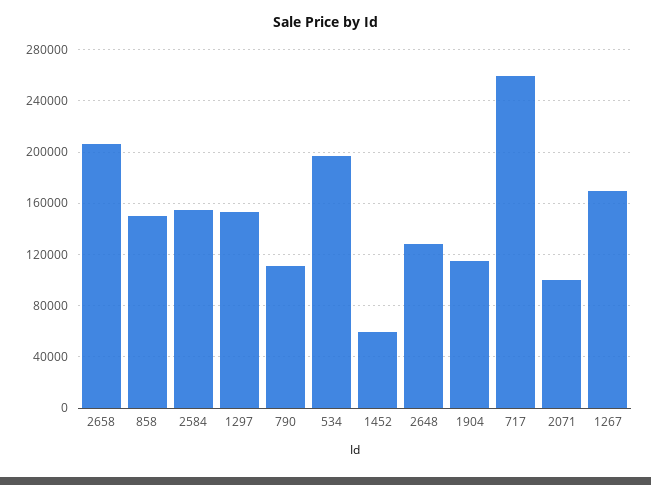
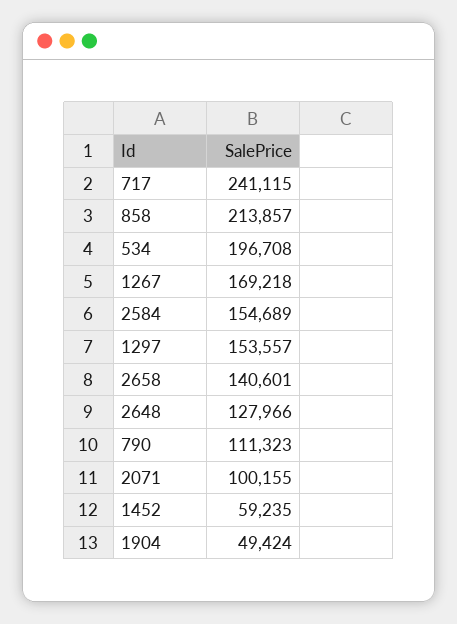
  {
-   "2658": 205000,
+   "2658": 140601,
-   "858": 150000,
+   "858": 213857,
    "2584": 154689,
    "1297": 153557,
    "790": 111323,
    "534": 196708,
    "1452": 59235,
    "2648": 127966,
-   "1904": 115000,
+   "1904": 49424,
-   "717": 260000,
+   "717": 241115,
    "2071": 100155,
    "1267": 169218
  }

